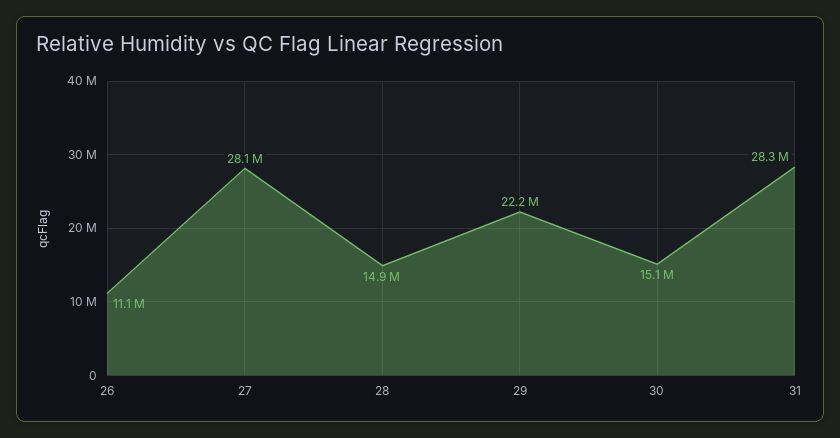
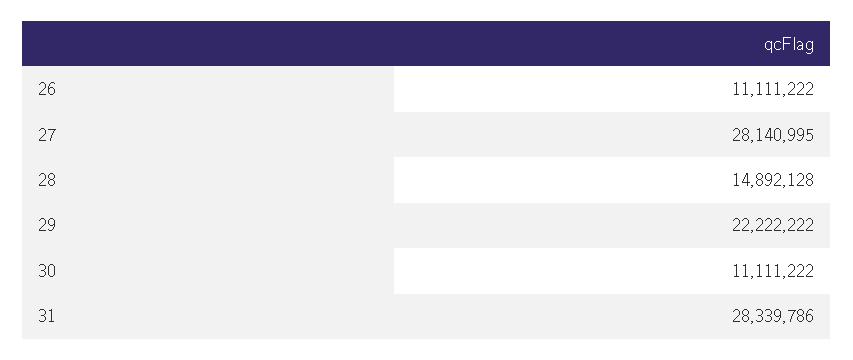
  {
    "26": 11111222,
    "27": 28140995,
    "28": 14892128,
    "29": 22222222,
-   "30": 15100000,
+   "30": 11111222,
    "31": 28339786
  }

